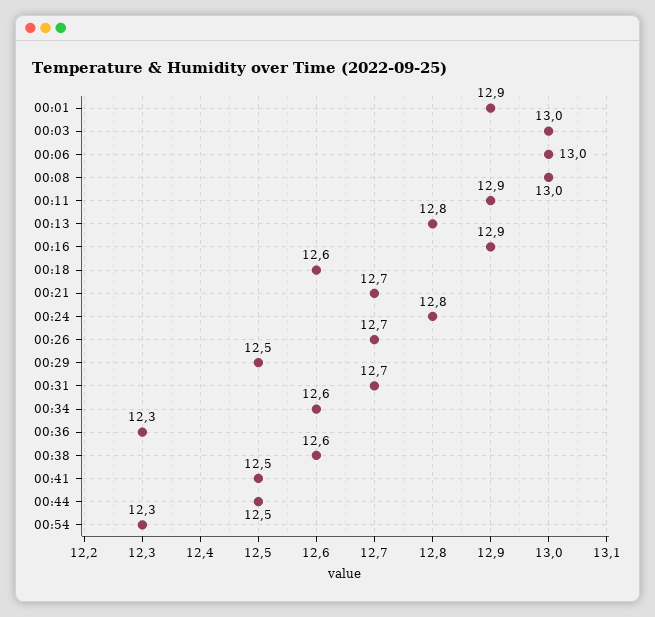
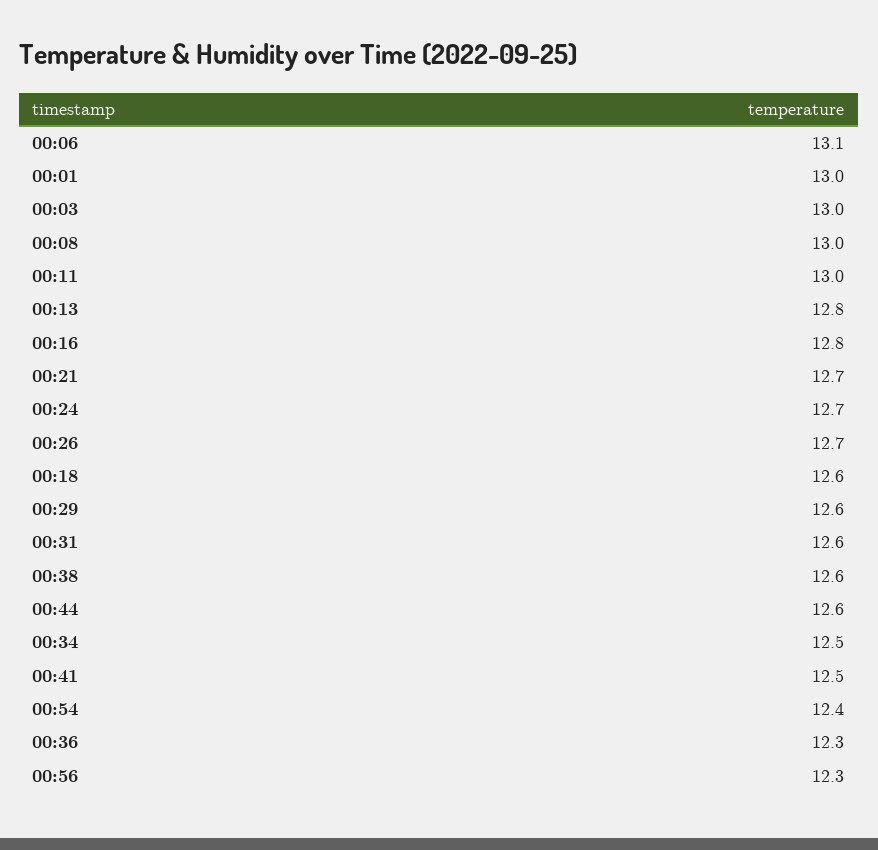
  {
-   "00:01": 12.9,
+   "00:01": 13,
    "00:03": 13,
-   "00:06": 13,
+   "00:06": 13.1,
    "00:08": 13,
-   "00:11": 12.9,
+   "00:11": 13,
    "00:13": 12.8,
-   "00:16": 12.9,
+   "00:16": 12.8,
    "00:18": 12.6,
    "00:21": 12.7,
-   "00:24": 12.8,
+   "00:24": 12.7,
    "00:26": 12.7,
-   "00:29": 12.5,
+   "00:29": 12.6,
-   "00:31": 12.7,
+   "00:31": 12.6,
-   "00:34": 12.6,
+   "00:34": 12.5,
    "00:36": 12.3,
    "00:38": 12.6,
    "00:41": 12.5,
-   "00:44": 12.5,
+   "00:44": 12.6,
-   "00:54": 12.3
+   "00:54": 12.4,
+   "00:56": 12.3
  }

